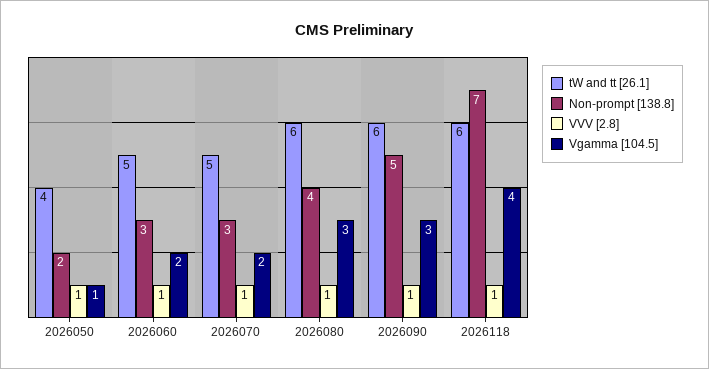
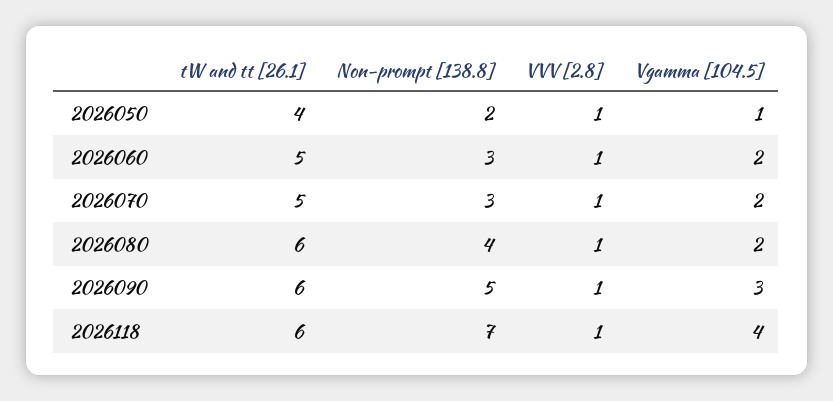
  {
    "tW and tt [26.1]": {
      "2026050": 4,
      "2026060": 5,
      "2026070": 5,
      "2026080": 6,
      "2026090": 6,
      "2026118": 6
    },
    "Non-prompt [138.8]": {
      "2026050": 2,
      "2026060": 3,
      "2026070": 3,
      "2026080": 4,
      "2026090": 5,
      "2026118": 7
    },
    "VVV [2.8]": {
      "2026050": 1,
      "2026060": 1,
      "2026070": 1,
      "2026080": 1,
      "2026090": 1,
      "2026118": 1
    },
    "Vgamma [104.5]": {
      "2026050": 1,
      "2026060": 2,
      "2026070": 2,
-     "2026080": 3,
+     "2026080": 2,
      "2026090": 3,
      "2026118": 4
    }
  }

